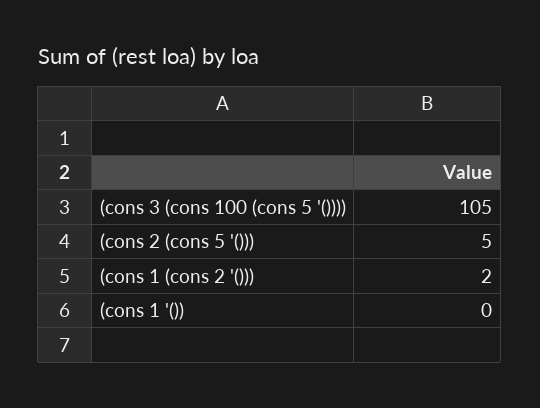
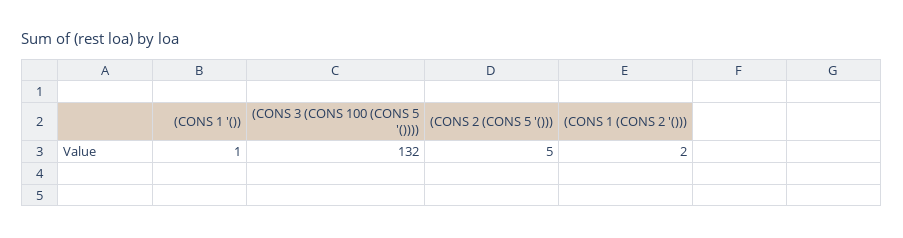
  {
-   "(cons 3 (cons 100 (cons 5 '())))": 105,
+   "(cons 3 (cons 100 (cons 5 '())))": 132,
    "(cons 2 (cons 5 '()))": 5,
    "(cons 1 (cons 2 '()))": 2,
-   "(cons 1 '())": 0
+   "(cons 1 '())": 1
  }

